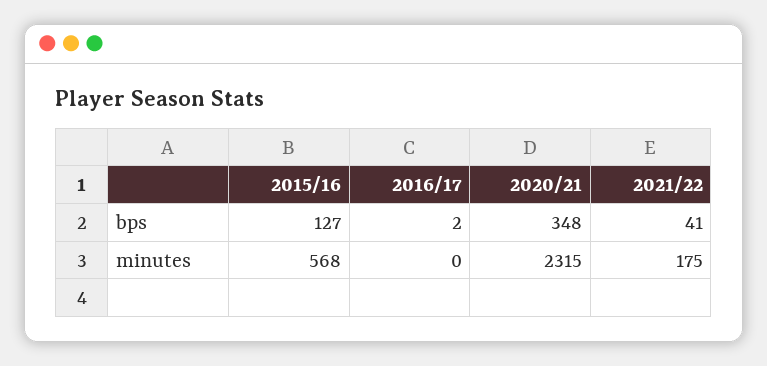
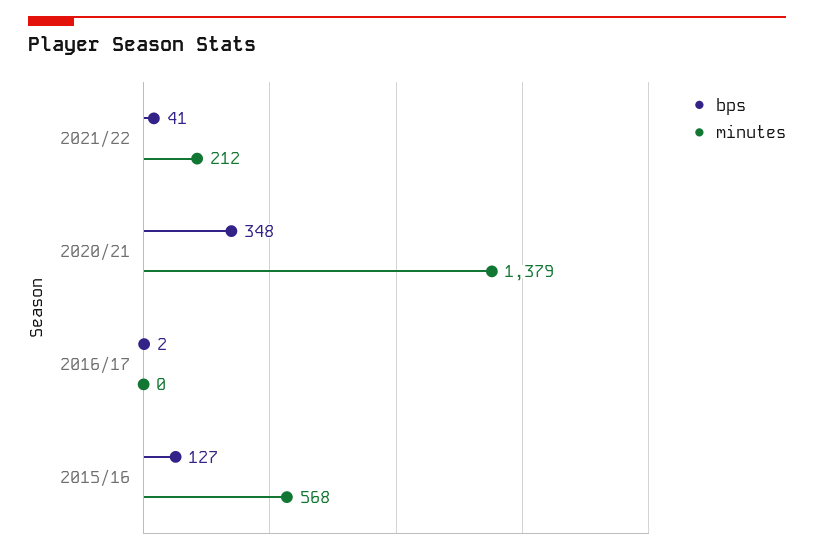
  {
    "bps": {
      "2015/16": 127,
      "2016/17": 2,
      "2020/21": 348,
      "2021/22": 41
    },
    "minutes": {
      "2015/16": 568,
      "2016/17": 0,
-     "2020/21": 2315,
+     "2020/21": 1379,
-     "2021/22": 175
+     "2021/22": 212
    }
  }

